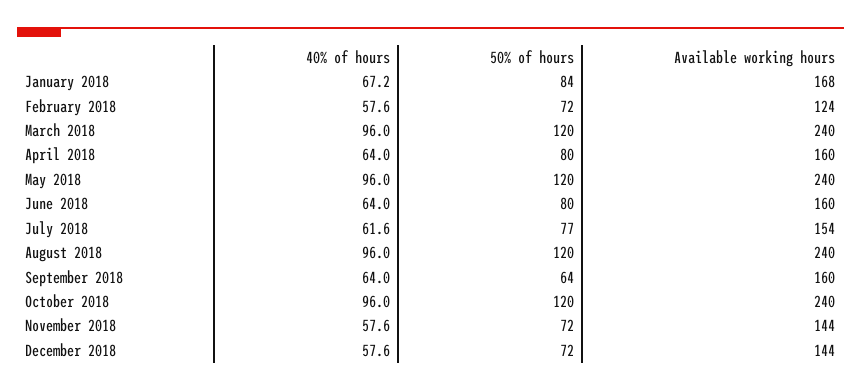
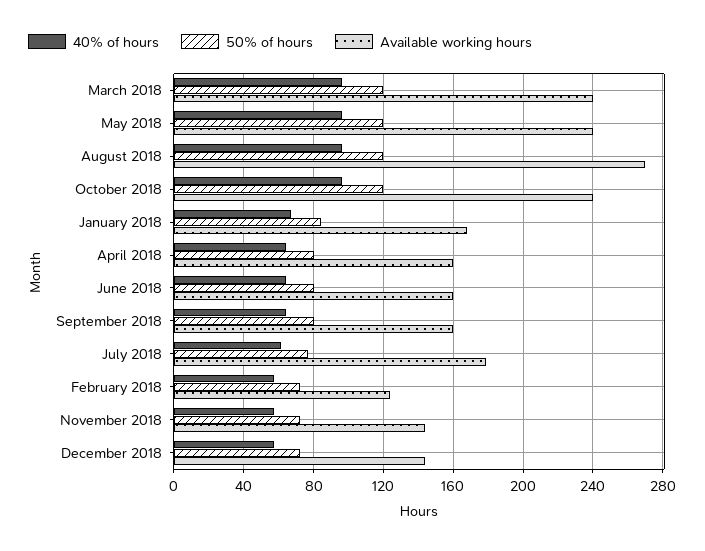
  {
    "40% of hours": {
      "January 2018": 67.2,
      "February 2018": 57.6,
      "March 2018": 96,
      "April 2018": 64,
      "May 2018": 96,
      "June 2018": 64,
      "July 2018": 61.6,
      "August 2018": 96,
      "September 2018": 64,
      "October 2018": 96,
      "November 2018": 57.6,
      "December 2018": 57.6
    },
    "50% of hours": {
      "January 2018": 84,
      "February 2018": 72,
      "March 2018": 120,
      "April 2018": 80,
      "May 2018": 120,
      "June 2018": 80,
      "July 2018": 77,
      "August 2018": 120,
-     "September 2018": 64,
+     "September 2018": 80,
      "October 2018": 120,
      "November 2018": 72,
      "December 2018": 72
    },
    "Available working hours": {
      "January 2018": 168,
      "February 2018": 124,
      "March 2018": 240,
      "April 2018": 160,
      "May 2018": 240,
      "June 2018": 160,
-     "July 2018": 154,
+     "July 2018": 180,
-     "August 2018": 240,
+     "August 2018": 270,
      "September 2018": 160,
      "October 2018": 240,
      "November 2018": 144,
      "December 2018": 144
    }
  }

